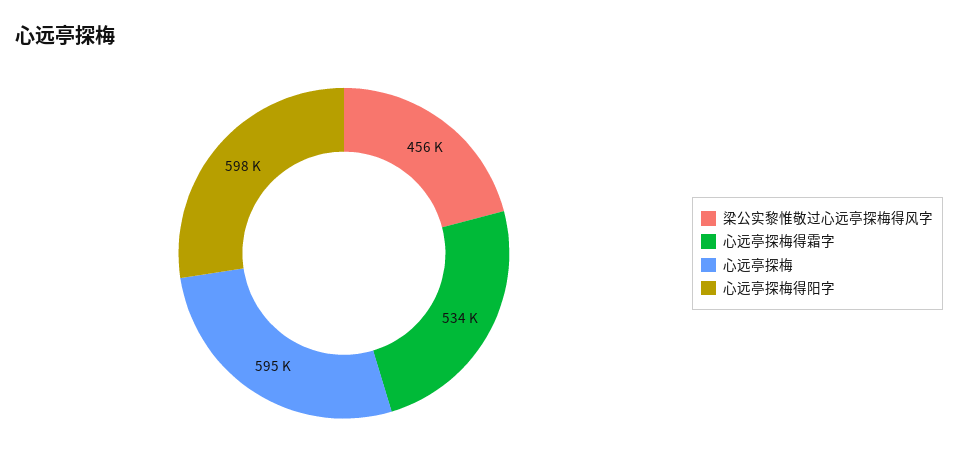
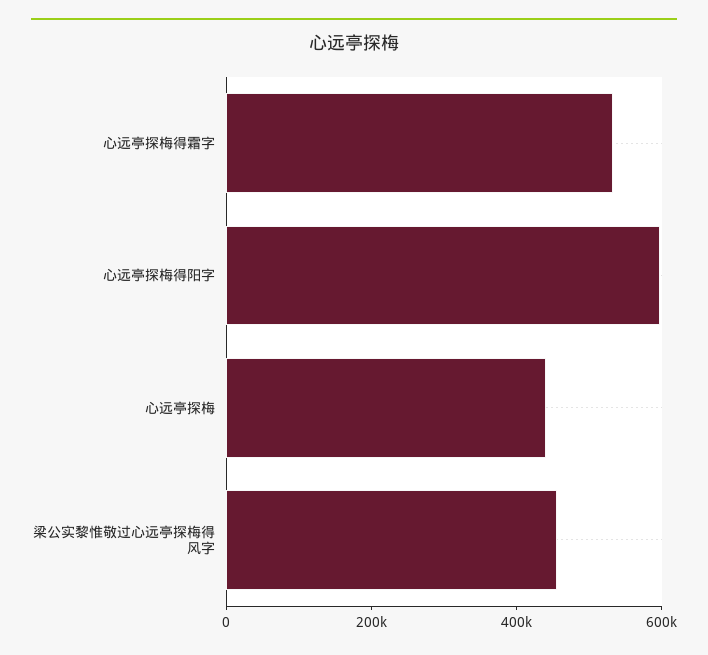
  {
    "梁公实黎惟敬过心远亭探梅得风字": 456000,
    "心远亭探梅得霜字": 534000,
-   "心远亭探梅": 595000,
+   "心远亭探梅": 450000,
    "心远亭探梅得阳字": 598000
  }

